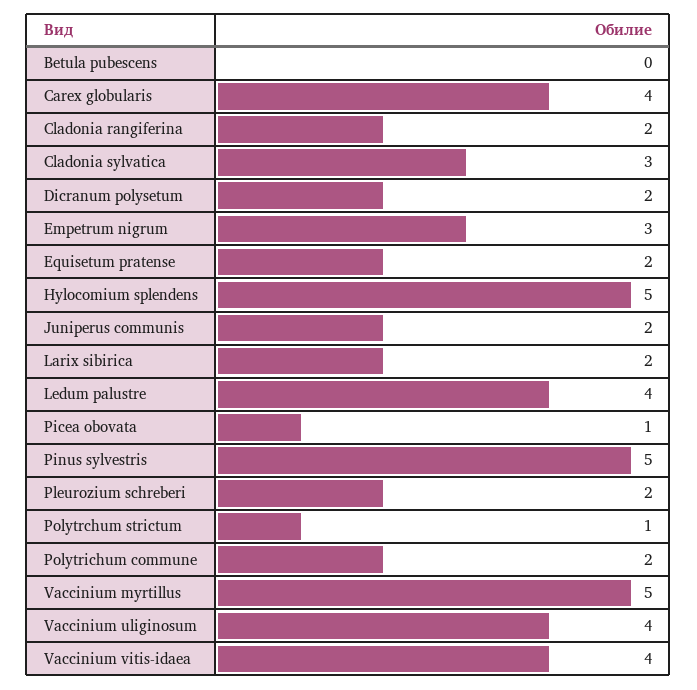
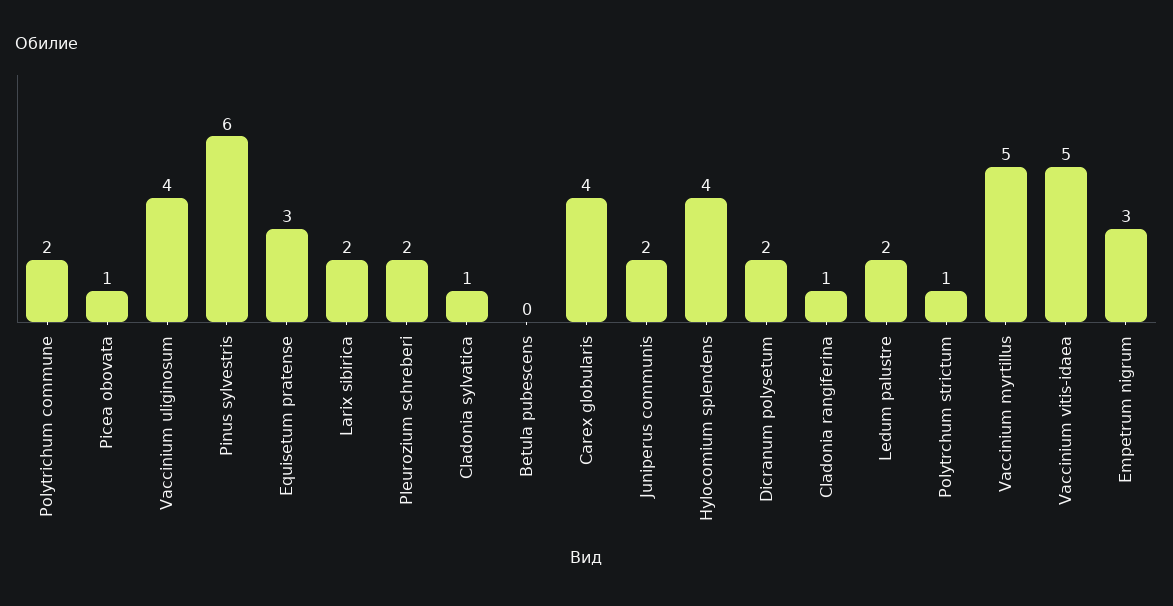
  {
    "Betula pubescens": 0,
    "Carex globularis": 4,
-   "Cladonia rangiferina": 2,
+   "Cladonia rangiferina": 1,
-   "Cladonia sylvatica": 3,
+   "Cladonia sylvatica": 1,
    "Dicranum polysetum": 2,
    "Empetrum nigrum": 3,
-   "Equisetum pratense": 2,
+   "Equisetum pratense": 3,
-   "Hylocomium splendens": 5,
+   "Hylocomium splendens": 4,
    "Juniperus communis": 2,
    "Larix sibirica": 2,
-   "Ledum palustre": 4,
+   "Ledum palustre": 2,
    "Picea obovata": 1,
-   "Pinus sylvestris": 5,
+   "Pinus sylvestris": 6,
    "Pleurozium schreberi": 2,
    "Polytrchum strictum": 1,
    "Polytrichum commune": 2,
    "Vaccinium myrtillus": 5,
    "Vaccinium uliginosum": 4,
-   "Vaccinium vitis-idaea": 4
+   "Vaccinium vitis-idaea": 5
  }

